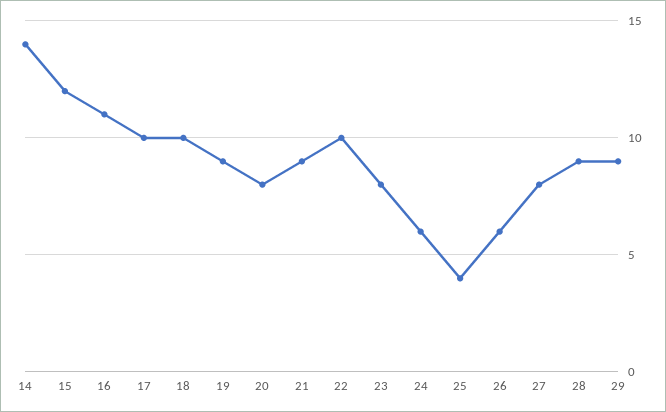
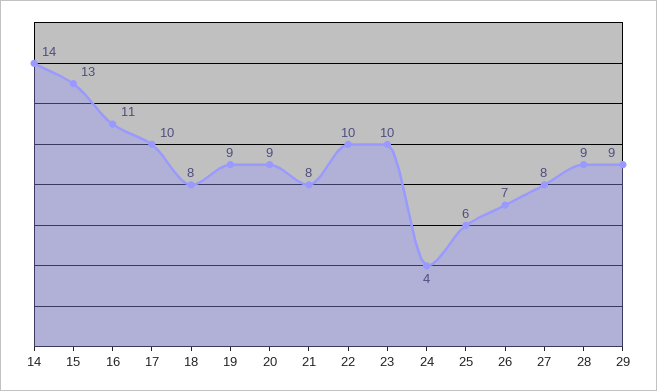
  {
    "14": 14,
-   "15": 12,
+   "15": 13,
    "16": 11,
    "17": 10,
-   "18": 10,
+   "18": 8,
    "19": 9,
-   "20": 8,
+   "20": 9,
-   "21": 9,
+   "21": 8,
    "22": 10,
-   "23": 8,
+   "23": 10,
-   "24": 6,
+   "24": 4,
-   "25": 4,
+   "25": 6,
-   "26": 6,
+   "26": 7,
    "27": 8,
    "28": 9,
    "29": 9
  }

